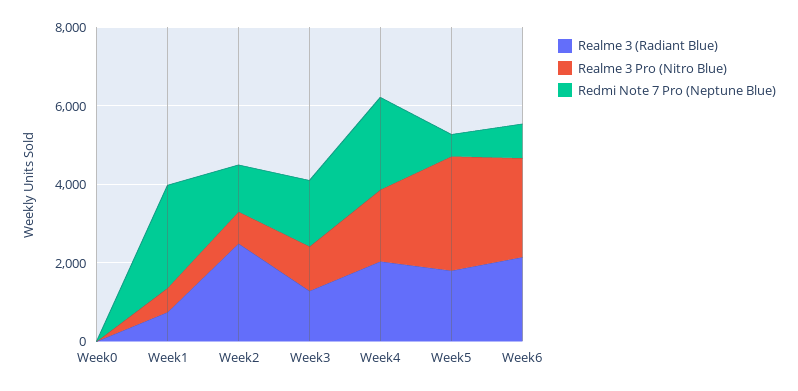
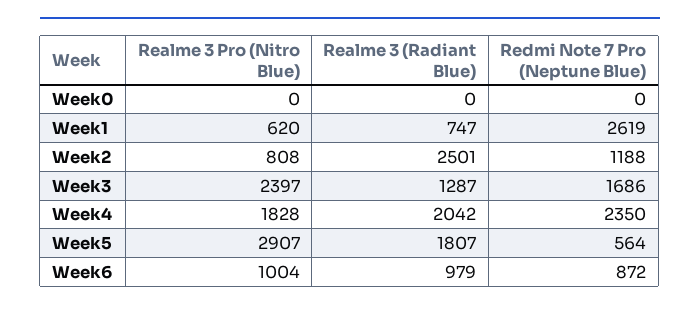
  {
    "Realme 3 (Radiant Blue)": {
      "Week0": 0,
      "Week1": 747,
      "Week2": 2501,
      "Week3": 1287,
      "Week4": 2042,
      "Week5": 1807,
-     "Week6": 2000
+     "Week6": 979
    },
    "Realme 3 Pro (Nitro Blue)": {
      "Week0": 0,
      "Week1": 620,
      "Week2": 808,
-     "Week3": 1000,
+     "Week3": 2397,
      "Week4": 1828,
      "Week5": 2907,
-     "Week6": 2500
+     "Week6": 1004
    },
    "Redmi Note 7 Pro (Neptune Blue)": {
      "Week0": 0,
      "Week1": 2619,
      "Week2": 1188,
      "Week3": 1686,
      "Week4": 2350,
      "Week5": 564,
      "Week6": 872
    }
  }

